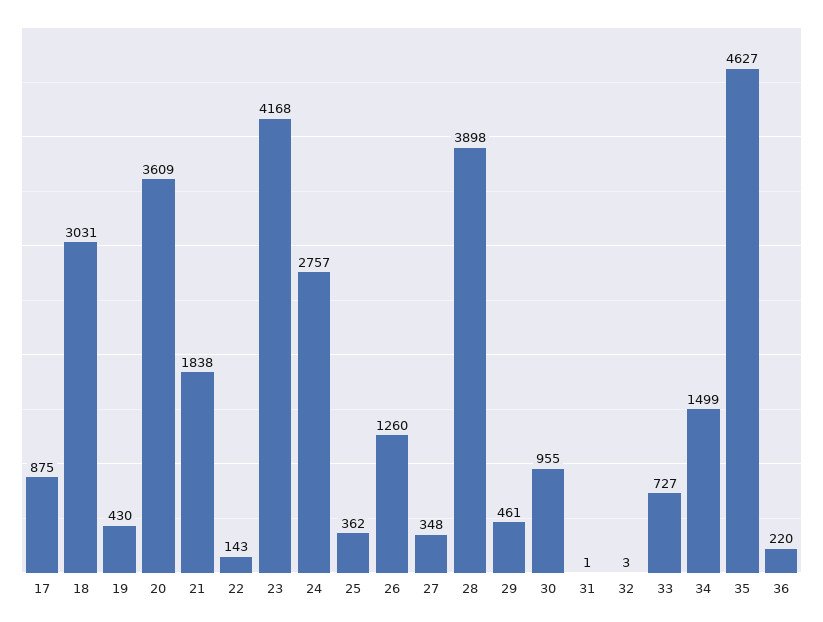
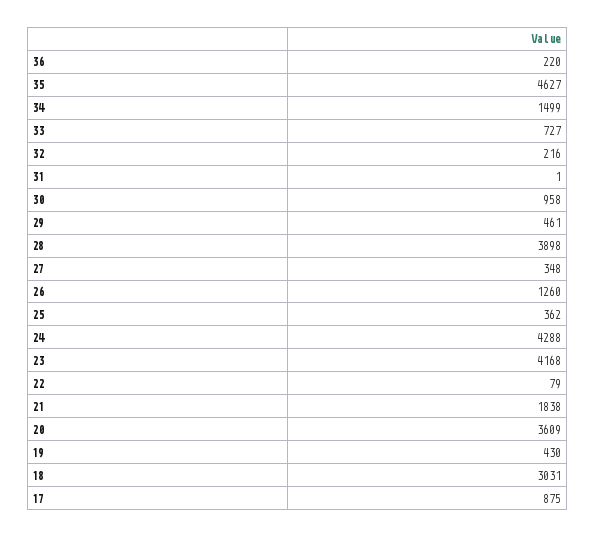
  {
    "17": 875,
    "18": 3031,
    "19": 430,
    "20": 3609,
    "21": 1838,
-   "22": 143,
+   "22": 79,
    "23": 4168,
-   "24": 2757,
+   "24": 4288,
    "25": 362,
    "26": 1260,
    "27": 348,
    "28": 3898,
    "29": 461,
-   "30": 955,
+   "30": 958,
    "31": 1,
-   "32": 3,
+   "32": 216,
    "33": 727,
    "34": 1499,
    "35": 4627,
    "36": 220
  }

